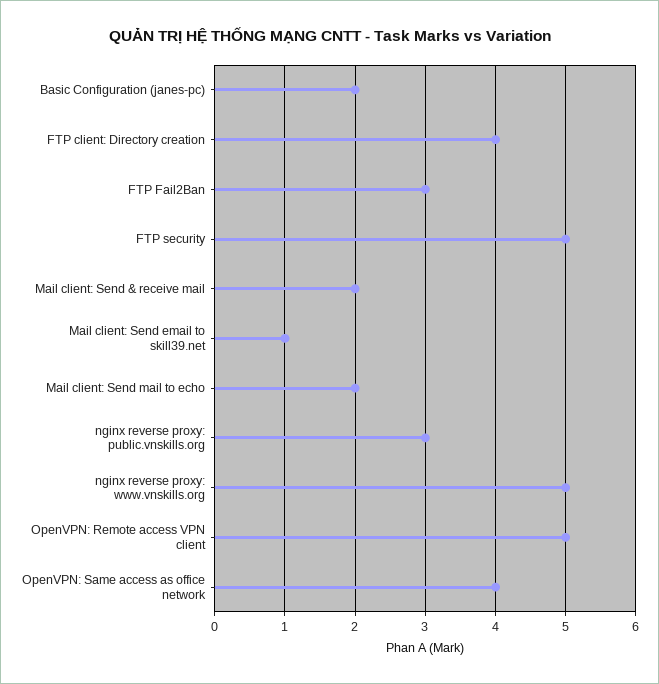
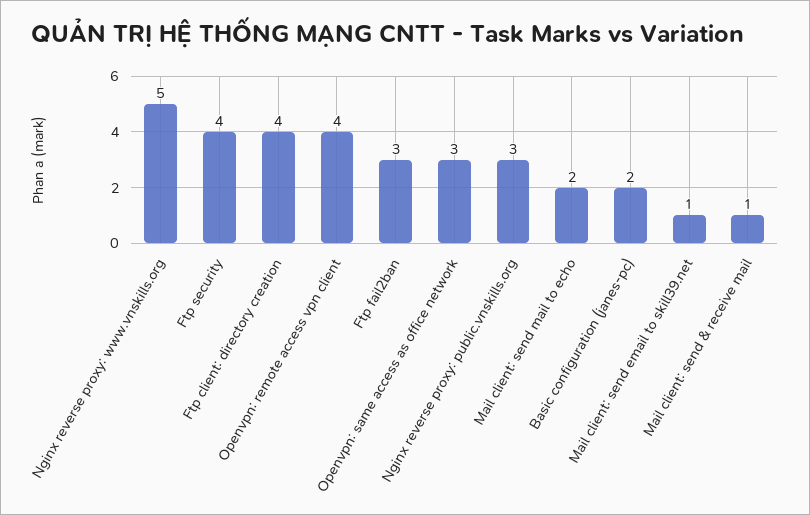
  {
    "Basic Configuration (janes-pc)": 2,
    "FTP client: Directory creation": 4,
    "FTP Fail2Ban": 3,
-   "FTP security": 5,
+   "FTP security": 4,
-   "Mail client: Send & receive mail": 2,
+   "Mail client: Send & receive mail": 1,
    "Mail client: Send email to skill39.net": 1,
    "Mail client: Send mail to echo": 2,
    "nginx reverse proxy: public.vnskills.org": 3,
    "nginx reverse proxy: www.vnskills.org": 5,
-   "OpenVPN: Remote access VPN client": 5,
+   "OpenVPN: Remote access VPN client": 4,
-   "OpenVPN: Same access as office network": 4
+   "OpenVPN: Same access as office network": 3
  }

